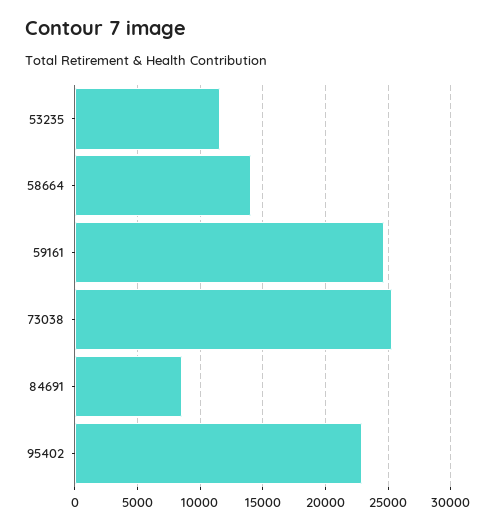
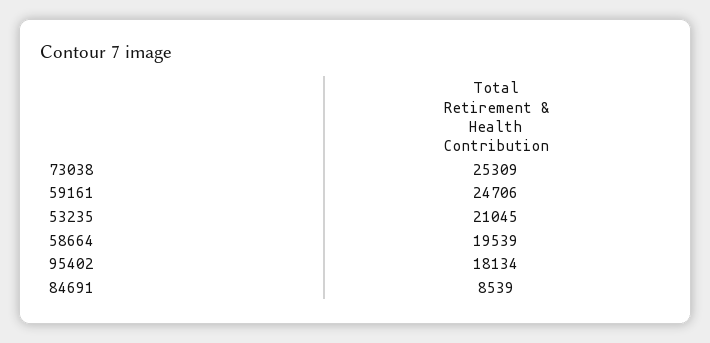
  {
-   "53235": 11500,
+   "53235": 21045,
-   "58664": 14000,
+   "58664": 19539,
    "59161": 24706,
    "73038": 25309,
    "84691": 8539,
-   "95402": 23000
+   "95402": 18134
  }

